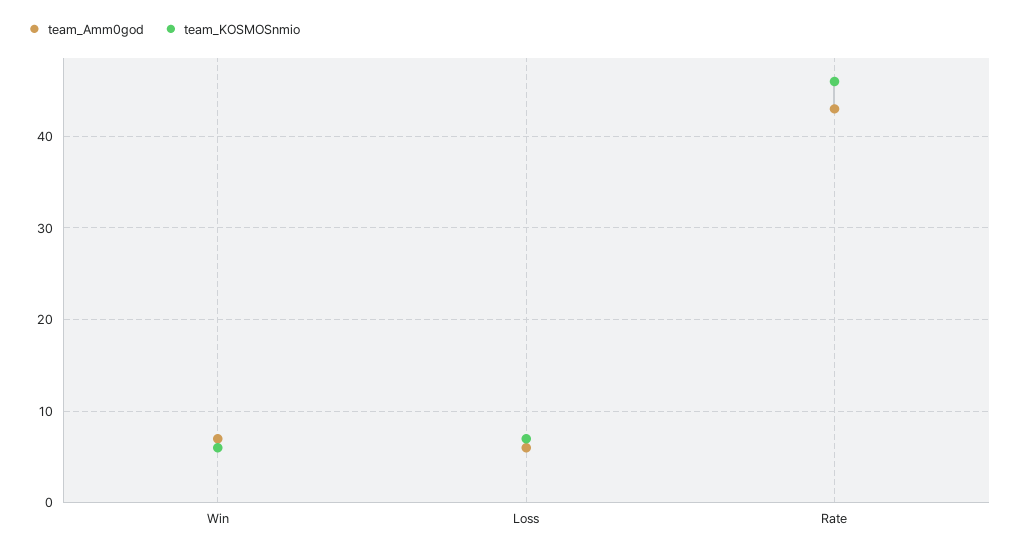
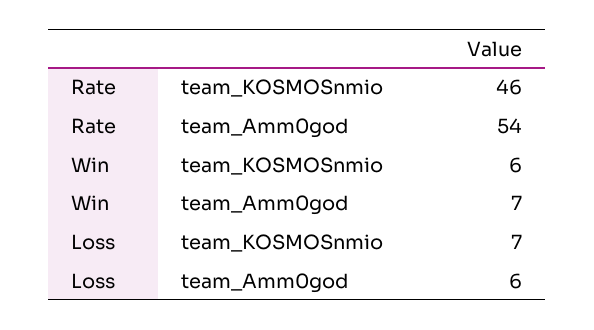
  {
    "team_Amm0god": {
      "Win": 7,
      "Loss": 6,
-     "Rate": 43
+     "Rate": 54
    },
    "team_KOSMOSnmio": {
      "Win": 6,
      "Loss": 7,
      "Rate": 46
    }
  }

